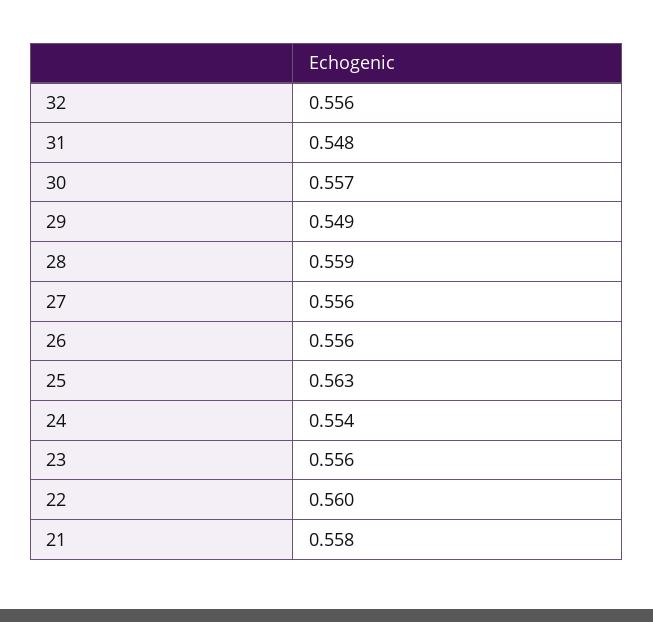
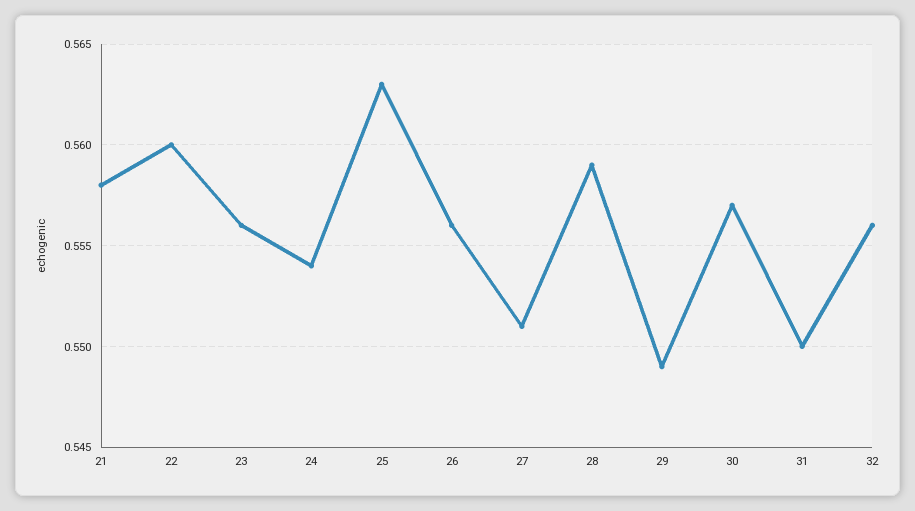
  {
    "32": 0.556,
-   "31": 0.548,
+   "31": 0.55,
    "30": 0.557,
    "29": 0.549,
    "28": 0.559,
-   "27": 0.556,
+   "27": 0.551,
    "26": 0.556,
    "25": 0.563,
    "24": 0.554,
    "23": 0.556,
    "22": 0.56,
    "21": 0.558
  }

